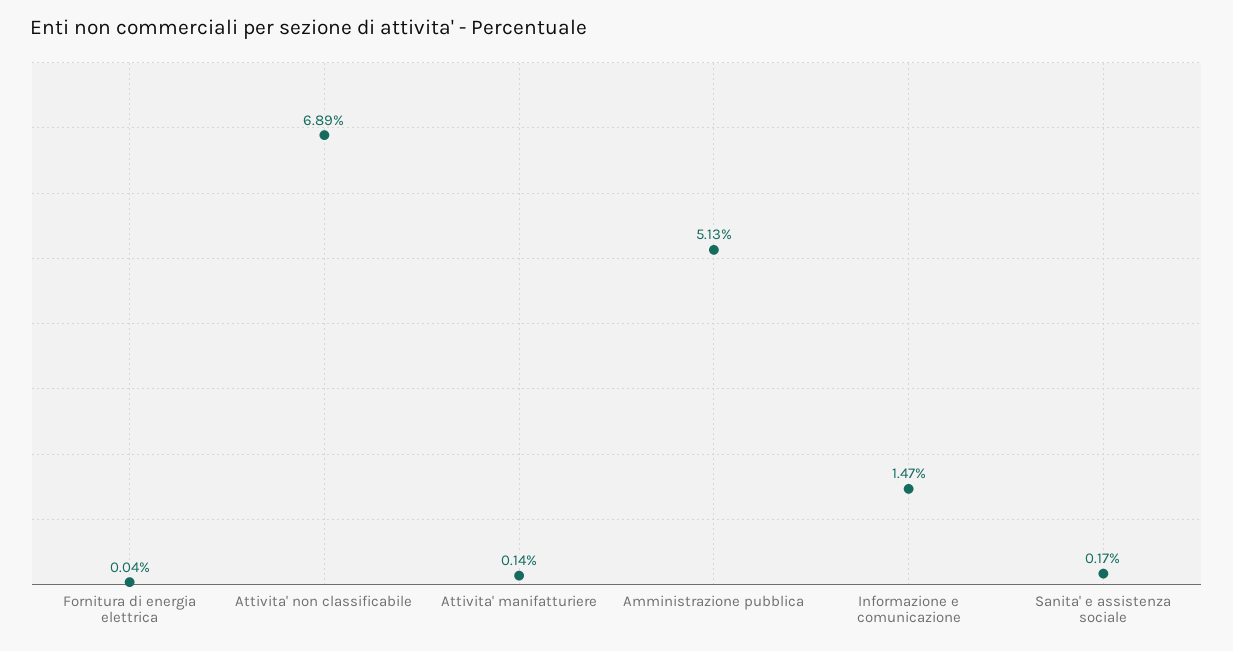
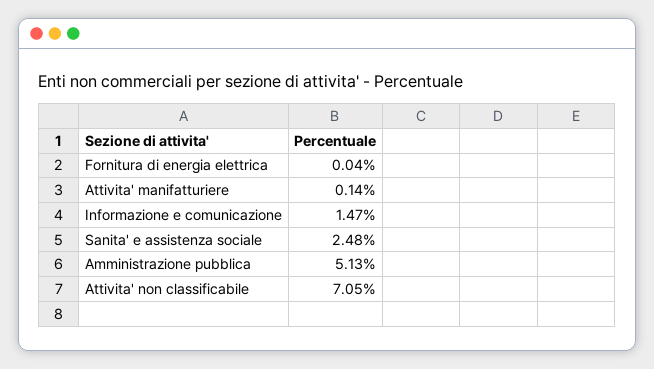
  {
    "Fornitura di energia elettrica": 0.04,
-   "Attivita' non classificabile": 6.89,
+   "Attivita' non classificabile": 7.05,
    "Attivita' manifatturiere": 0.14,
    "Amministrazione pubblica": 5.13,
    "Informazione e comunicazione": 1.47,
-   "Sanita' e assistenza sociale": 0.17
+   "Sanita' e assistenza sociale": 2.48
  }

